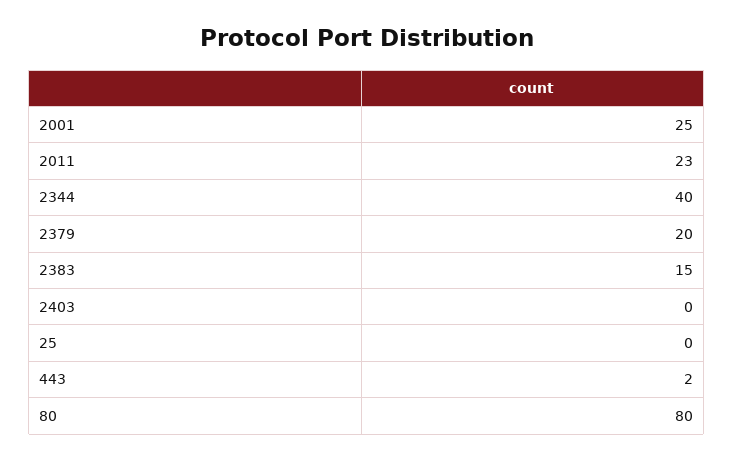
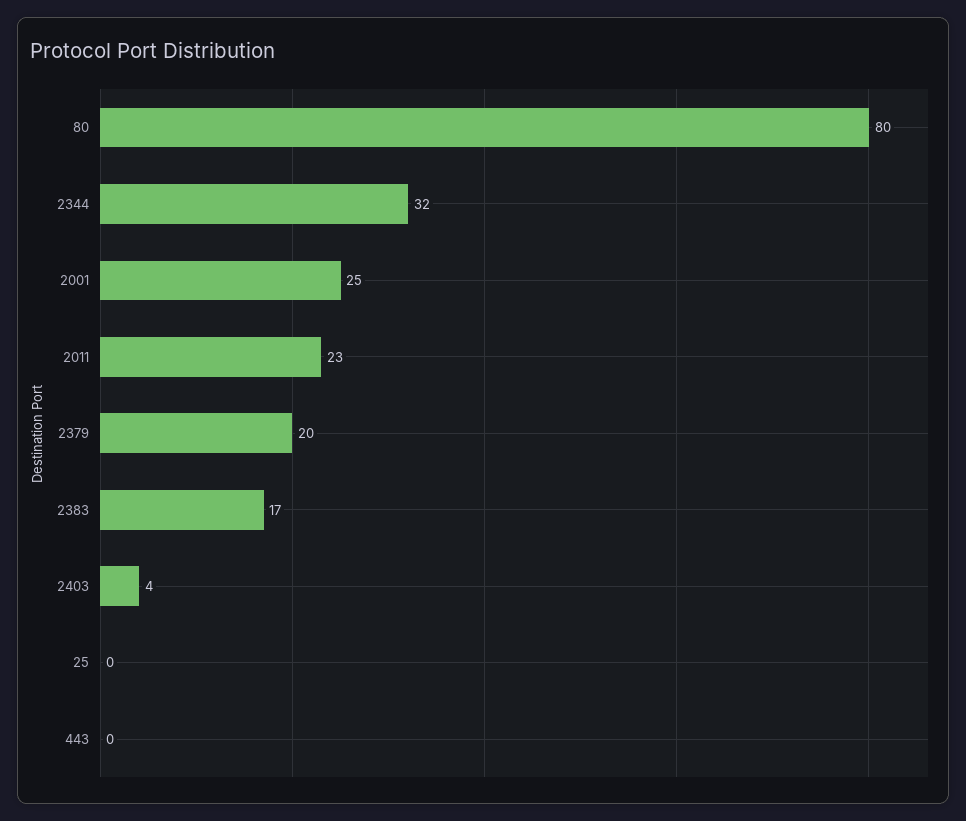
  {
    "2001": 25,
    "2011": 23,
-   "2344": 40,
+   "2344": 32,
    "2379": 20,
-   "2383": 15,
+   "2383": 17,
-   "2403": 0,
+   "2403": 4,
    "25": 0,
-   "443": 2,
+   "443": 0,
    "80": 80
  }

